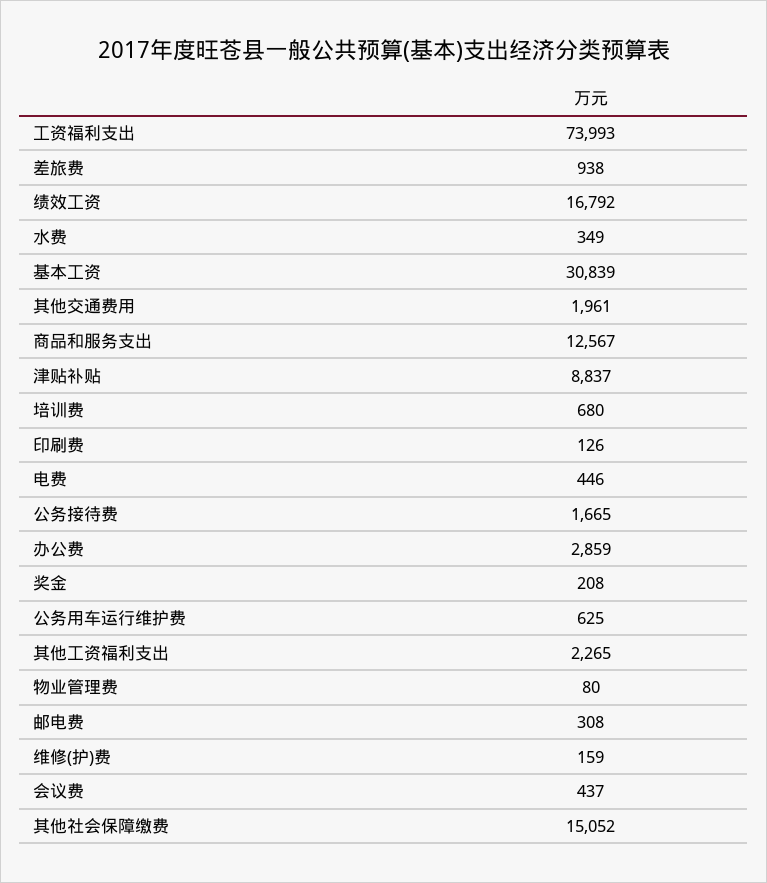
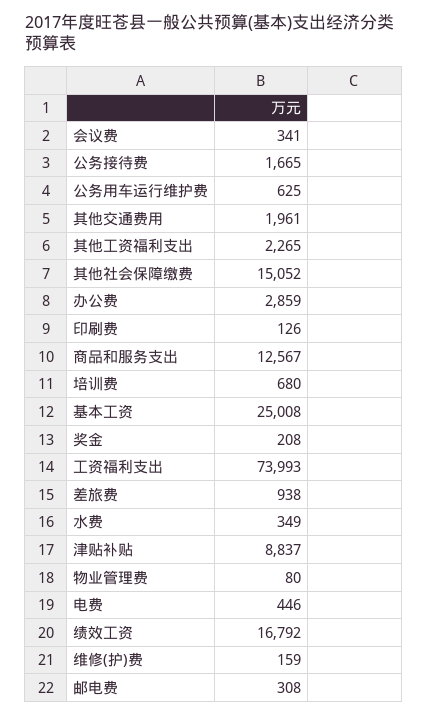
  {
    "工资福利支出": 73993,
    "差旅费": 938,
    "绩效工资": 16792,
    "水费": 349,
-   "基本工资": 30839,
+   "基本工资": 25008,
    "其他交通费用": 1961,
    "商品和服务支出": 12567,
    "津贴补贴": 8837,
    "培训费": 680,
    "印刷费": 126,
    "电费": 446,
    "公务接待费": 1665,
    "办公费": 2859,
    "奖金": 208,
    "公务用车运行维护费": 625,
    "其他工资福利支出": 2265,
    "物业管理费": 80,
    "邮电费": 308,
    "维修(护)费": 159,
-   "会议费": 437,
+   "会议费": 341,
    "其他社会保障缴费": 15052
  }

